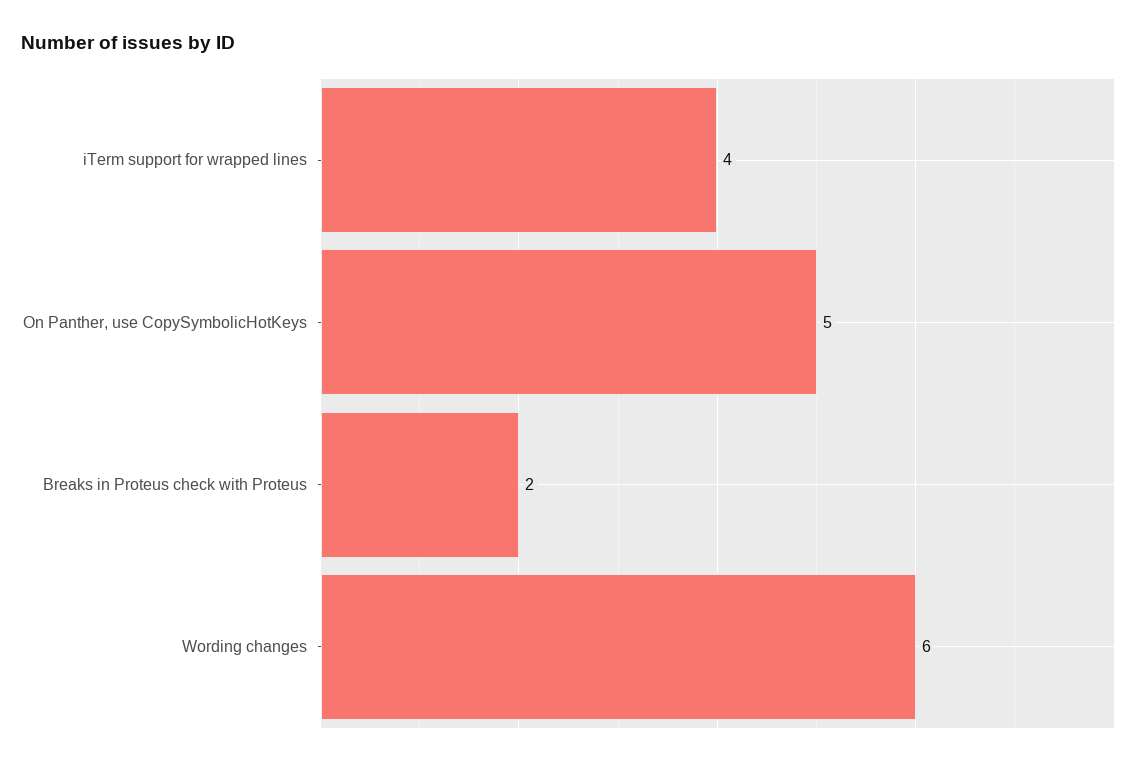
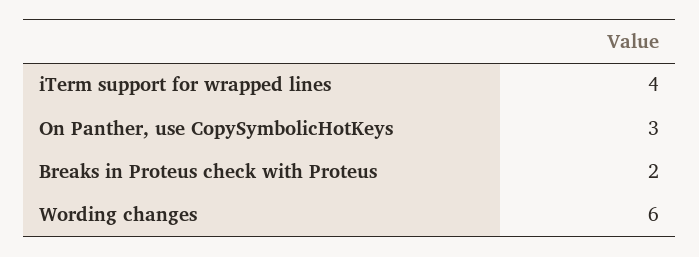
  {
    "iTerm support for wrapped lines": 4,
-   "On Panther, use CopySymbolicHotKeys": 5,
+   "On Panther, use CopySymbolicHotKeys": 3,
    "Breaks in Proteus check with Proteus": 2,
    "Wording changes": 6
  }

